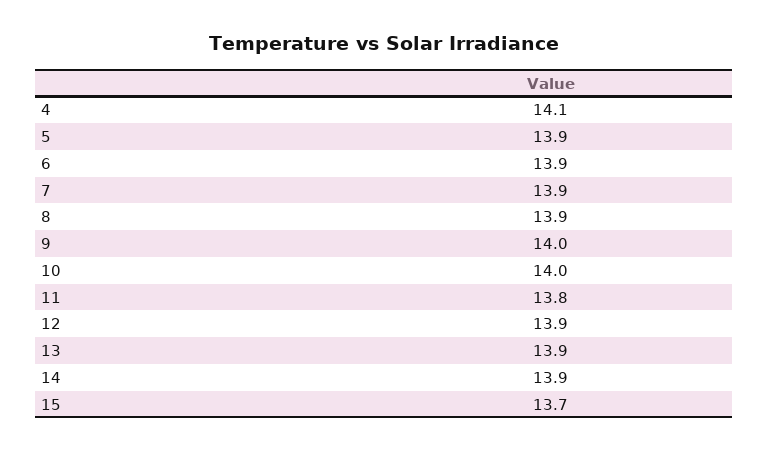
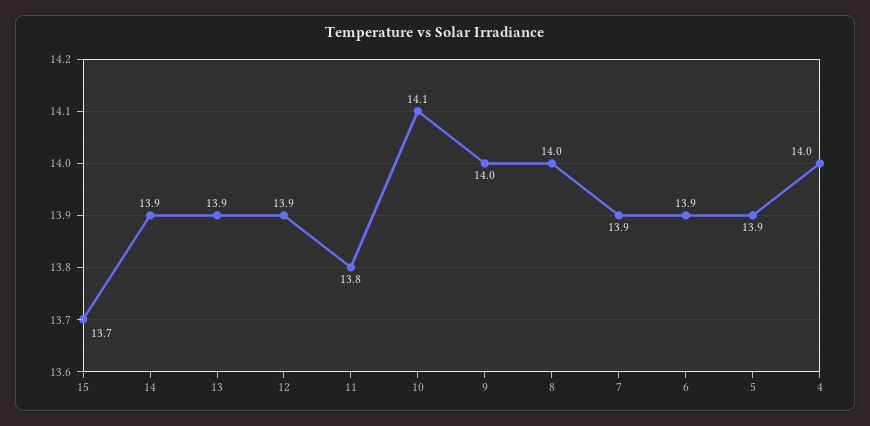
  {
-   "4": 14.1,
+   "4": 14,
    "5": 13.9,
    "6": 13.9,
    "7": 13.9,
-   "8": 13.9,
+   "8": 14,
    "9": 14,
-   "10": 14,
+   "10": 14.1,
    "11": 13.8,
    "12": 13.9,
    "13": 13.9,
    "14": 13.9,
    "15": 13.7
  }

